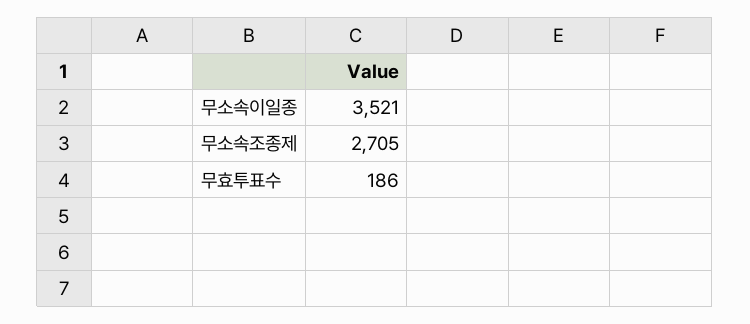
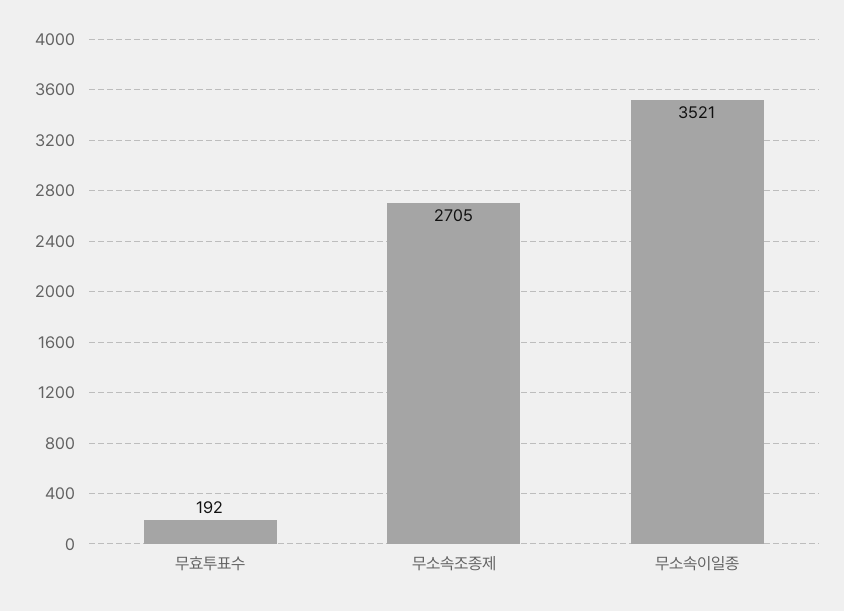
  {
    "무소속이일종": 3521,
    "무소속조종제": 2705,
-   "무효투표수": 186
+   "무효투표수": 192
  }

